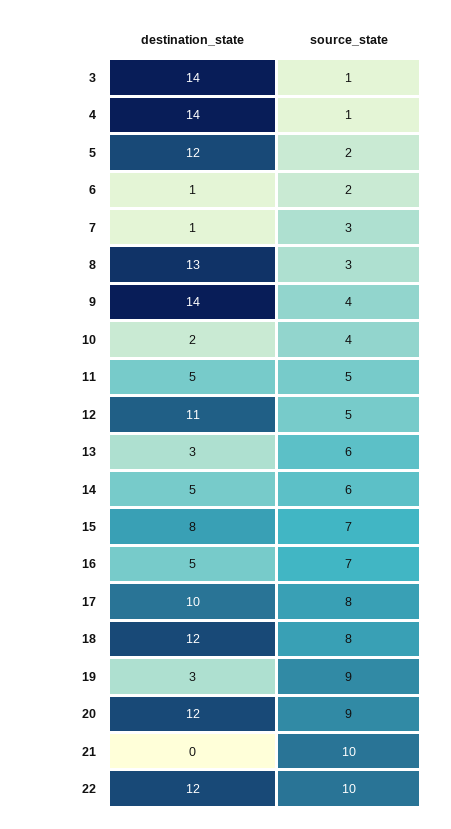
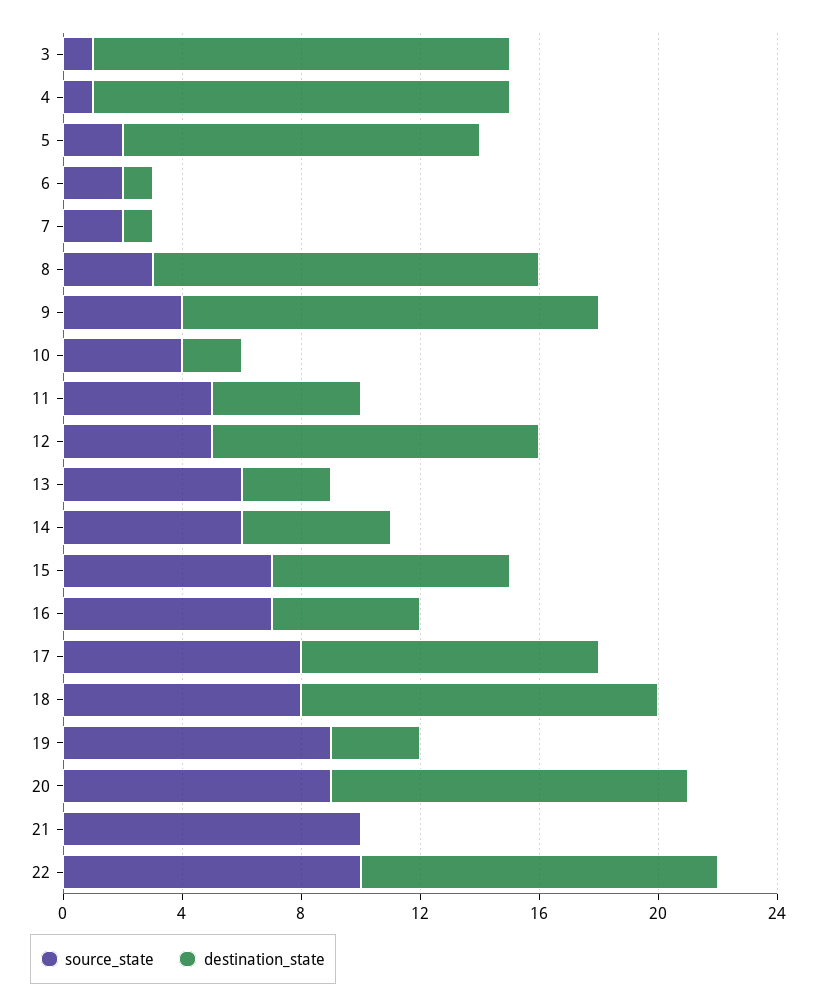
  {
    "destination_state": {
      "3": 14,
      "4": 14,
      "5": 12,
      "6": 1,
      "7": 1,
      "8": 13,
      "9": 14,
      "10": 2,
      "11": 5,
      "12": 11,
      "13": 3,
      "14": 5,
      "15": 8,
      "16": 5,
      "17": 10,
      "18": 12,
      "19": 3,
      "20": 12,
      "21": 0,
      "22": 12
    },
    "source_state": {
      "3": 1,
      "4": 1,
      "5": 2,
      "6": 2,
-     "7": 3,
+     "7": 2,
      "8": 3,
      "9": 4,
      "10": 4,
      "11": 5,
      "12": 5,
      "13": 6,
      "14": 6,
      "15": 7,
      "16": 7,
      "17": 8,
      "18": 8,
      "19": 9,
      "20": 9,
      "21": 10,
      "22": 10
    }
  }

